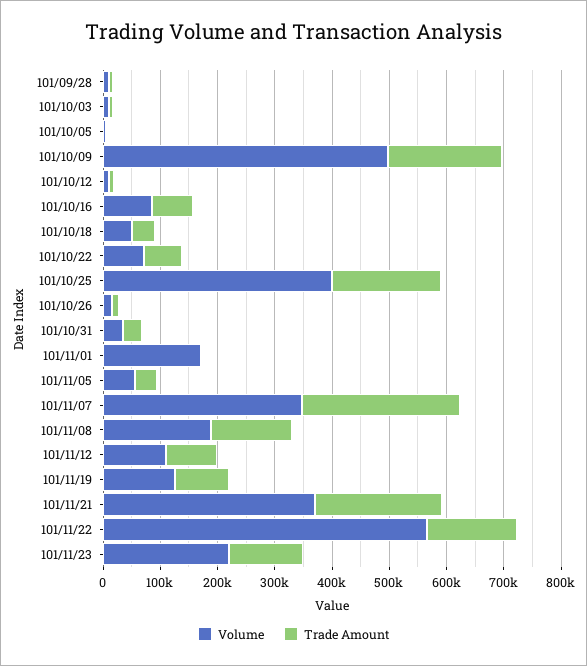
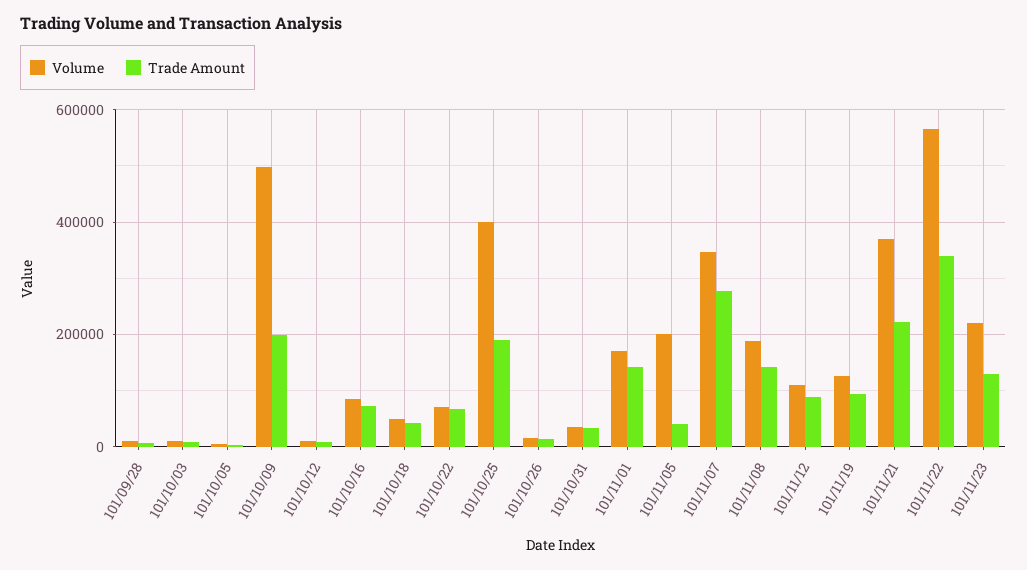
  {
    "Volume": {
      "101/09/28": 20000,
      "101/10/03": 20000,
      "101/10/05": 0,
      "101/10/09": 500000,
      "101/10/12": 20000,
      "101/10/16": 80000,
      "101/10/18": 60000,
      "101/10/22": 80000,
      "101/10/25": 400000,
      "101/10/26": 20000,
      "101/10/31": 40000,
      "101/11/01": 180000,
-     "101/11/05": 60000,
+     "101/11/05": 200000,
      "101/11/07": 340000,
      "101/11/08": 180000,
      "101/11/12": 120000,
      "101/11/19": 120000,
      "101/11/21": 380000,
      "101/11/22": 560000,
      "101/11/23": 220000
    },
    "Trade Amount": {
      "101/09/28": 0,
      "101/10/03": 0,
      "101/10/05": 0,
      "101/10/09": 200000,
      "101/10/12": 0,
      "101/10/16": 80000,
      "101/10/18": 40000,
      "101/10/22": 60000,
      "101/10/25": 200000,
      "101/10/26": 20000,
      "101/10/31": 40000,
-     "101/11/01": 0,
+     "101/11/01": 140000,
      "101/11/05": 40000,
      "101/11/07": 280000,
      "101/11/08": 140000,
      "101/11/12": 80000,
      "101/11/19": 100000,
      "101/11/21": 220000,
-     "101/11/22": 160000,
+     "101/11/22": 340000,
      "101/11/23": 140000
    }
  }

